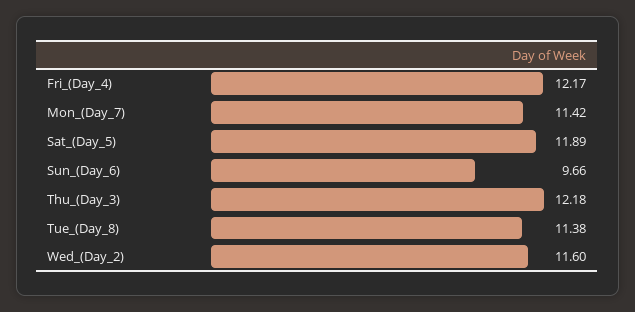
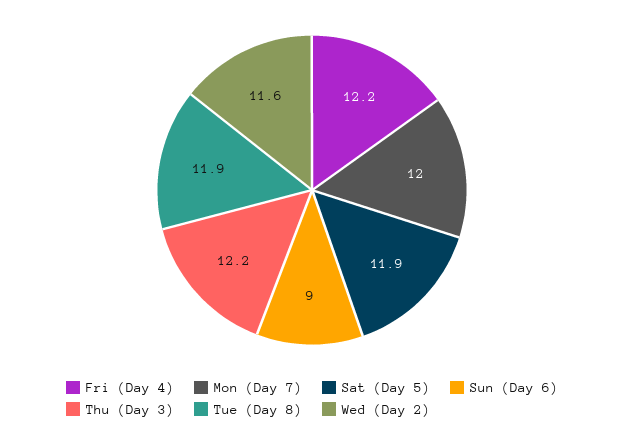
  {
    "Fri_(Day_4)": 12.17,
-   "Mon_(Day_7)": 11.42,
+   "Mon_(Day_7)": 12,
    "Sat_(Day_5)": 11.89,
-   "Sun_(Day_6)": 9.66,
+   "Sun_(Day_6)": 9,
    "Thu_(Day_3)": 12.18,
-   "Tue_(Day_8)": 11.38,
+   "Tue_(Day_8)": 11.9,
    "Wed_(Day_2)": 11.6
  }

